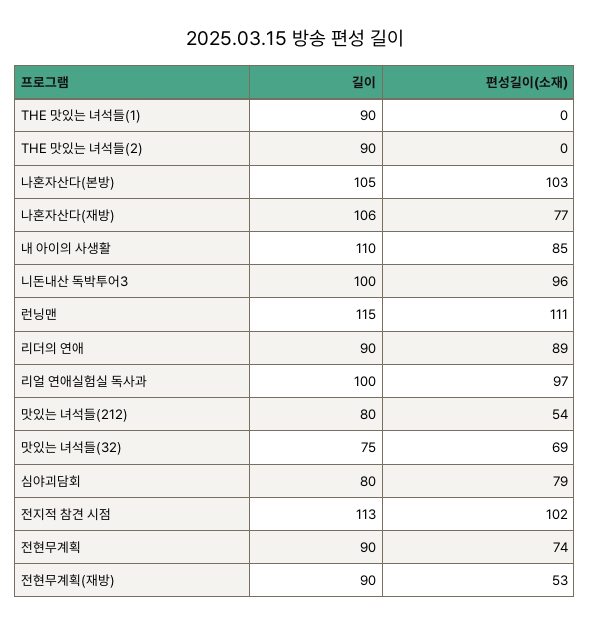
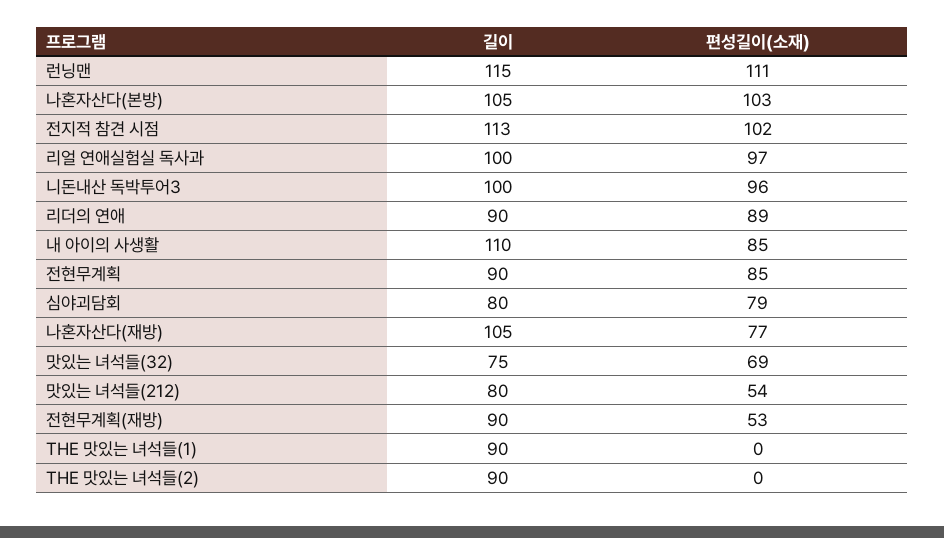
  {
    "길이": {
      "THE 맛있는 녀석들(1)": 90,
      "THE 맛있는 녀석들(2)": 90,
      "나혼자산다(본방)": 105,
-     "나혼자산다(재방)": 106,
+     "나혼자산다(재방)": 105,
      "내 아이의 사생활": 110,
      "니돈내산 독박투어3": 100,
      "런닝맨": 115,
      "리더의 연애": 90,
      "리얼 연애실험실 독사과": 100,
      "맛있는 녀석들(212)": 80,
      "맛있는 녀석들(32)": 75,
      "심야괴담회": 80,
      "전지적 참견 시점": 113,
      "전현무계획": 90,
      "전현무계획(재방)": 90
    },
    "편성길이(소재)": {
      "THE 맛있는 녀석들(1)": 0,
      "THE 맛있는 녀석들(2)": 0,
      "나혼자산다(본방)": 103,
      "나혼자산다(재방)": 77,
      "내 아이의 사생활": 85,
      "니돈내산 독박투어3": 96,
      "런닝맨": 111,
      "리더의 연애": 89,
      "리얼 연애실험실 독사과": 97,
      "맛있는 녀석들(212)": 54,
      "맛있는 녀석들(32)": 69,
      "심야괴담회": 79,
      "전지적 참견 시점": 102,
-     "전현무계획": 74,
+     "전현무계획": 85,
      "전현무계획(재방)": 53
    }
  }

